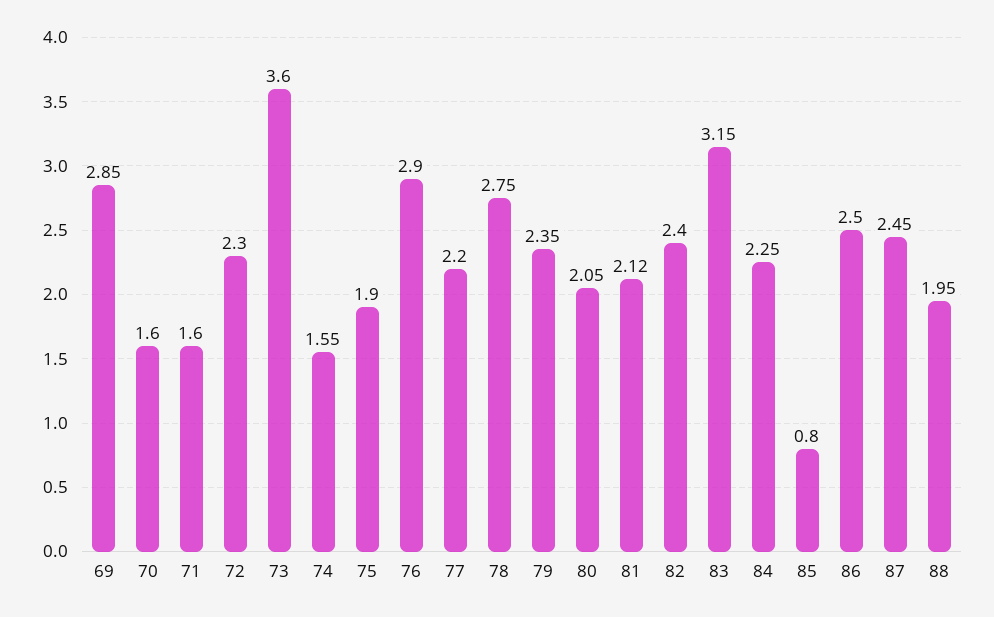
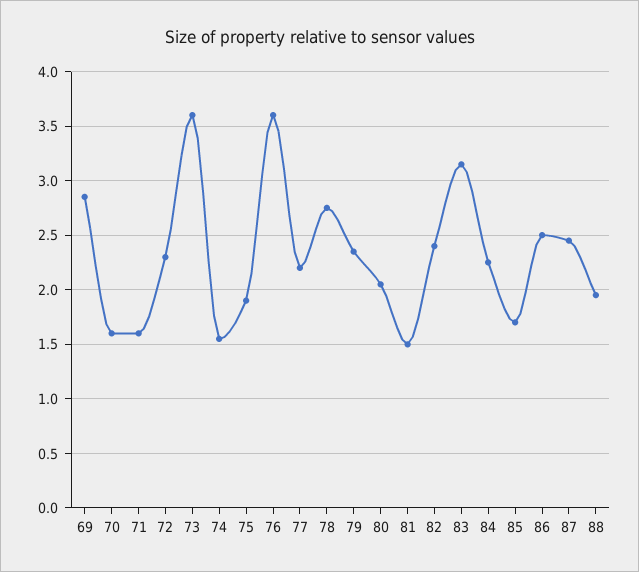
  {
    "69": 2.85,
    "70": 1.6,
    "71": 1.6,
    "72": 2.3,
    "73": 3.6,
    "74": 1.55,
    "75": 1.9,
-   "76": 2.9,
+   "76": 3.6,
    "77": 2.2,
    "78": 2.75,
    "79": 2.35,
    "80": 2.05,
-   "81": 2.12,
+   "81": 1.5,
    "82": 2.4,
    "83": 3.15,
    "84": 2.25,
-   "85": 0.8,
+   "85": 1.7,
    "86": 2.5,
    "87": 2.45,
    "88": 1.95
  }

